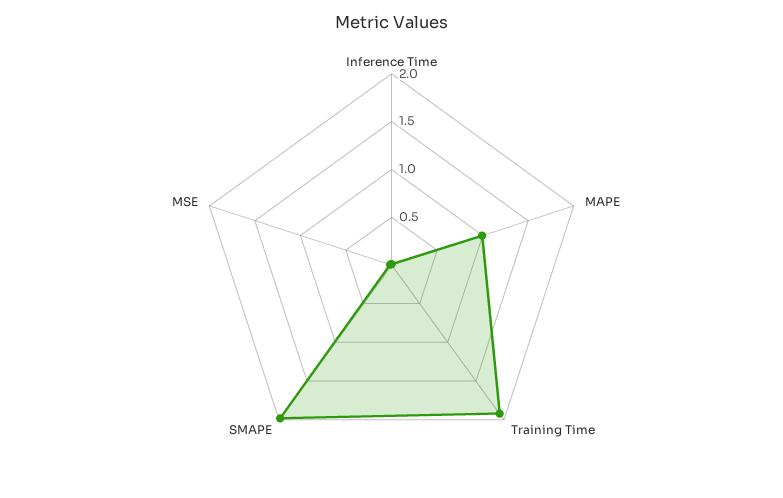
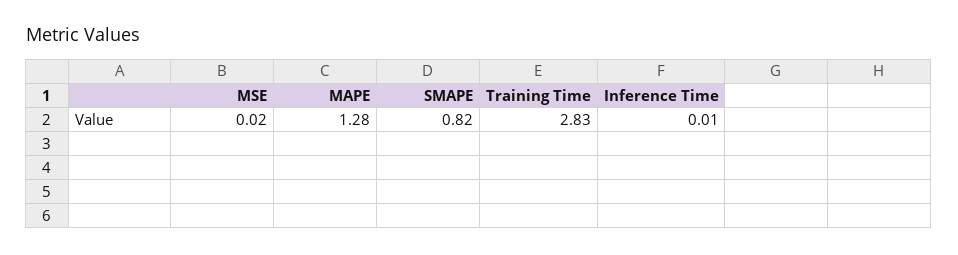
  {
    "Inference Time": 0.01,
-   "MAPE": 1,
+   "MAPE": 1.28,
-   "Training Time": 1.9,
+   "Training Time": 2.83,
-   "SMAPE": 2,
+   "SMAPE": 0.82,
    "MSE": 0.02
  }

